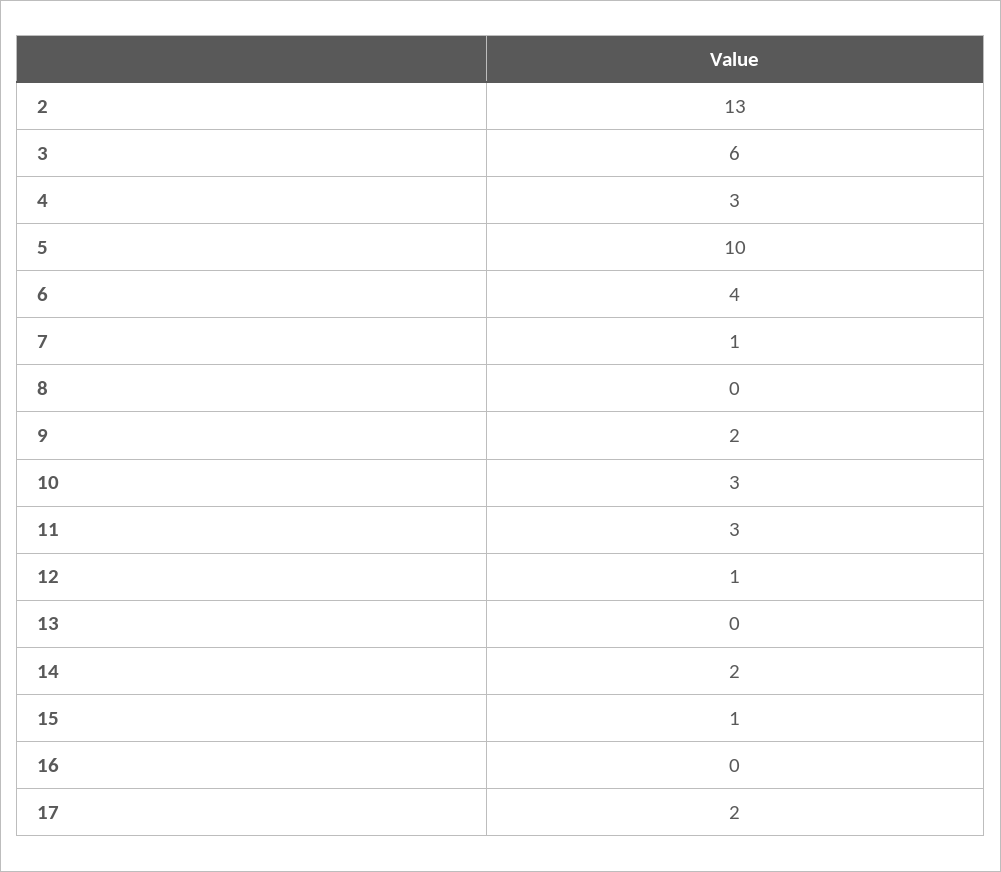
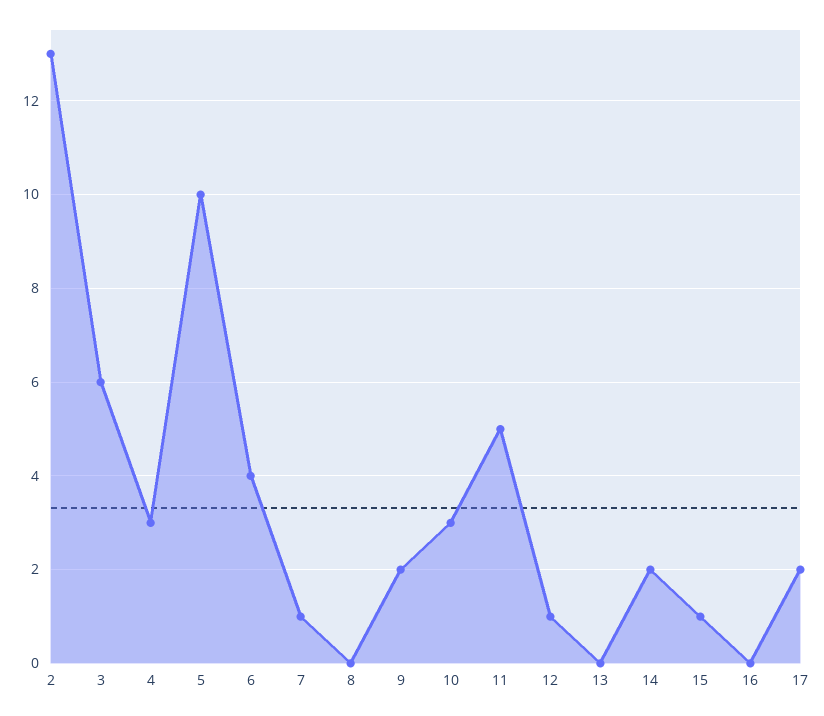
  {
    "2": 13,
    "3": 6,
    "4": 3,
    "5": 10,
    "6": 4,
    "7": 1,
    "8": 0,
    "9": 2,
    "10": 3,
-   "11": 3,
+   "11": 5,
    "12": 1,
    "13": 0,
    "14": 2,
    "15": 1,
    "16": 0,
    "17": 2
  }

